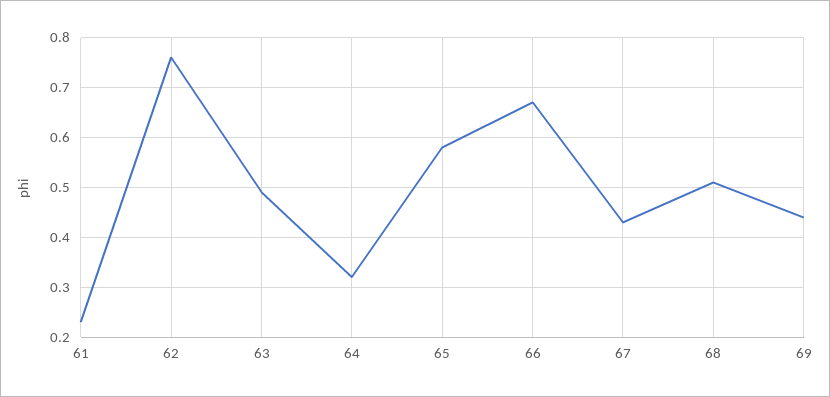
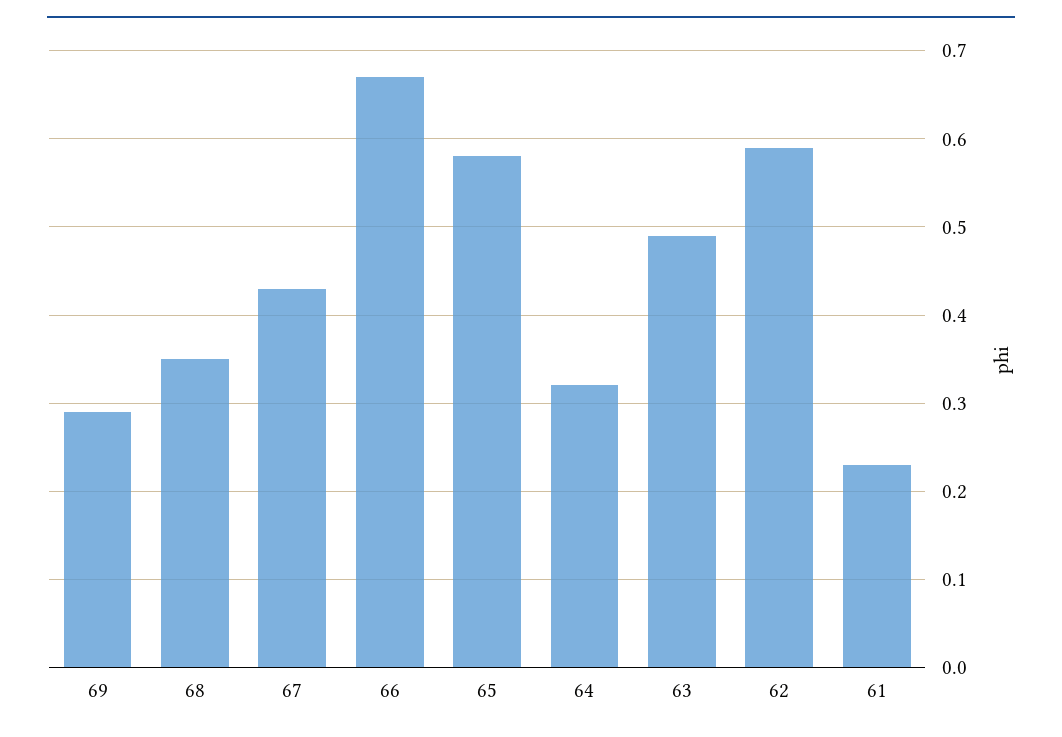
  {
    "61": 0.23,
-   "62": 0.75,
+   "62": 0.59,
    "63": 0.49,
    "64": 0.32,
    "65": 0.58,
    "66": 0.67,
    "67": 0.43,
-   "68": 0.5,
+   "68": 0.35,
-   "69": 0.45
+   "69": 0.29
  }

